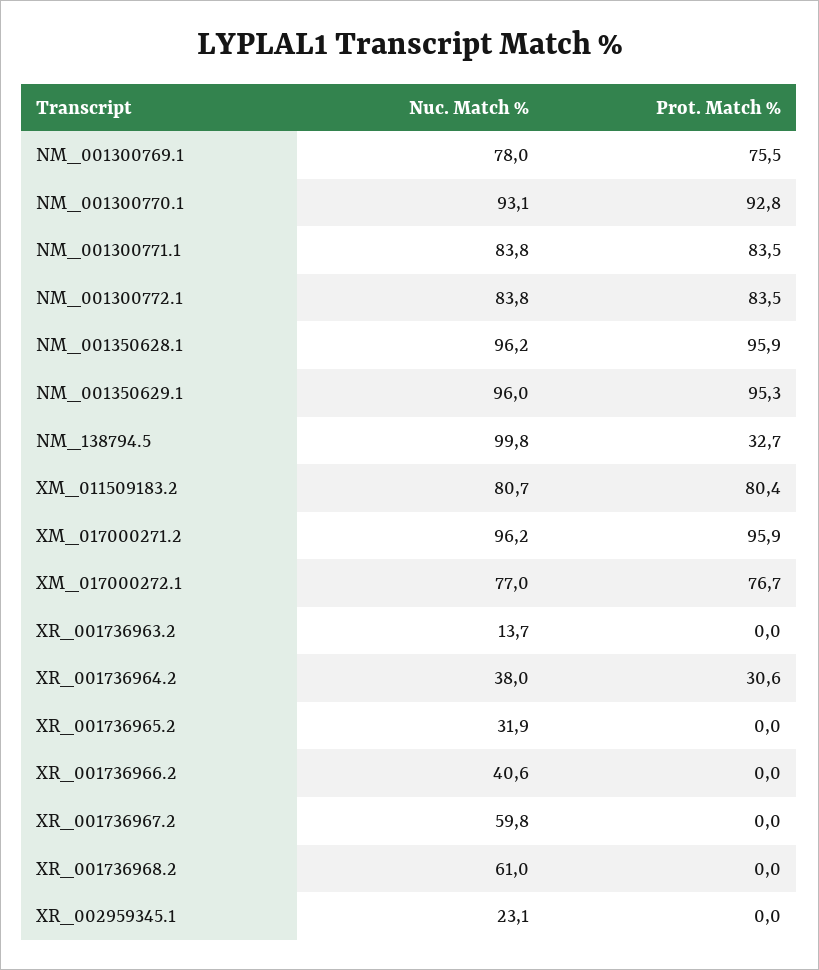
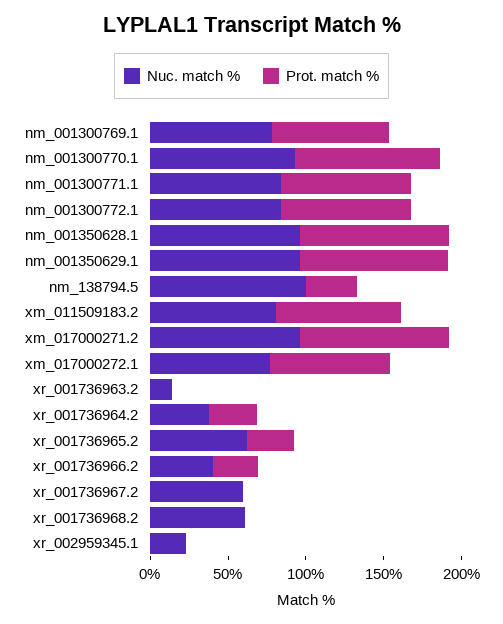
  {
    "Nuc. Match %": {
      "NM_001300769.1": 78,
      "NM_001300770.1": 93.1,
      "NM_001300771.1": 83.8,
      "NM_001300772.1": 83.8,
      "NM_001350628.1": 96.2,
      "NM_001350629.1": 96,
      "NM_138794.5": 99.8,
      "XM_011509183.2": 80.7,
      "XM_017000271.2": 96.2,
      "XM_017000272.1": 77,
      "XR_001736963.2": 13.7,
      "XR_001736964.2": 38,
-     "XR_001736965.2": 31.9,
+     "XR_001736965.2": 60,
      "XR_001736966.2": 40.6,
      "XR_001736967.2": 59.8,
      "XR_001736968.2": 61,
      "XR_002959345.1": 23.1
    },
    "Prot. Match %": {
      "NM_001300769.1": 75.5,
      "NM_001300770.1": 92.8,
      "NM_001300771.1": 83.5,
      "NM_001300772.1": 83.5,
      "NM_001350628.1": 95.9,
      "NM_001350629.1": 95.3,
      "NM_138794.5": 32.7,
      "XM_011509183.2": 80.4,
      "XM_017000271.2": 95.9,
      "XM_017000272.1": 76.7,
      "XR_001736963.2": 0,
      "XR_001736964.2": 30.6,
-     "XR_001736965.2": 0,
+     "XR_001736965.2": 30,
-     "XR_001736966.2": 0,
+     "XR_001736966.2": 30,
      "XR_001736967.2": 0,
      "XR_001736968.2": 0,
      "XR_002959345.1": 0
    }
  }

